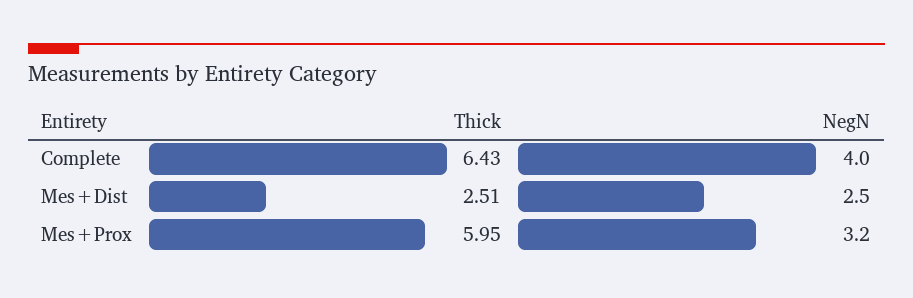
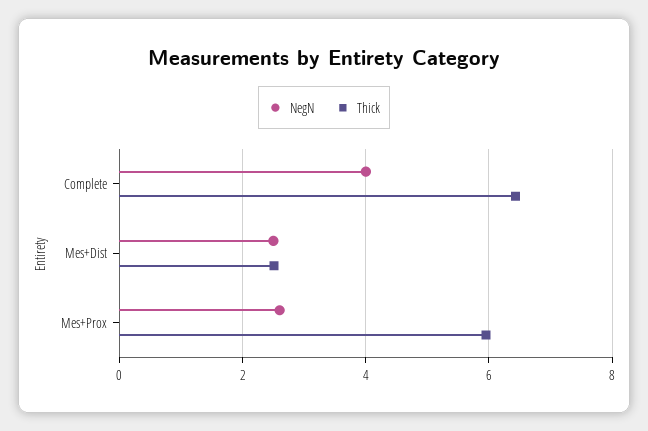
  {
    "Thick": {
      "Complete": 6.43,
      "Mes+Dist": 2.51,
      "Mes+Prox": 5.95
    },
    "NegN": {
      "Complete": 4,
      "Mes+Dist": 2.5,
-     "Mes+Prox": 3.2
+     "Mes+Prox": 2.6
    }
  }

